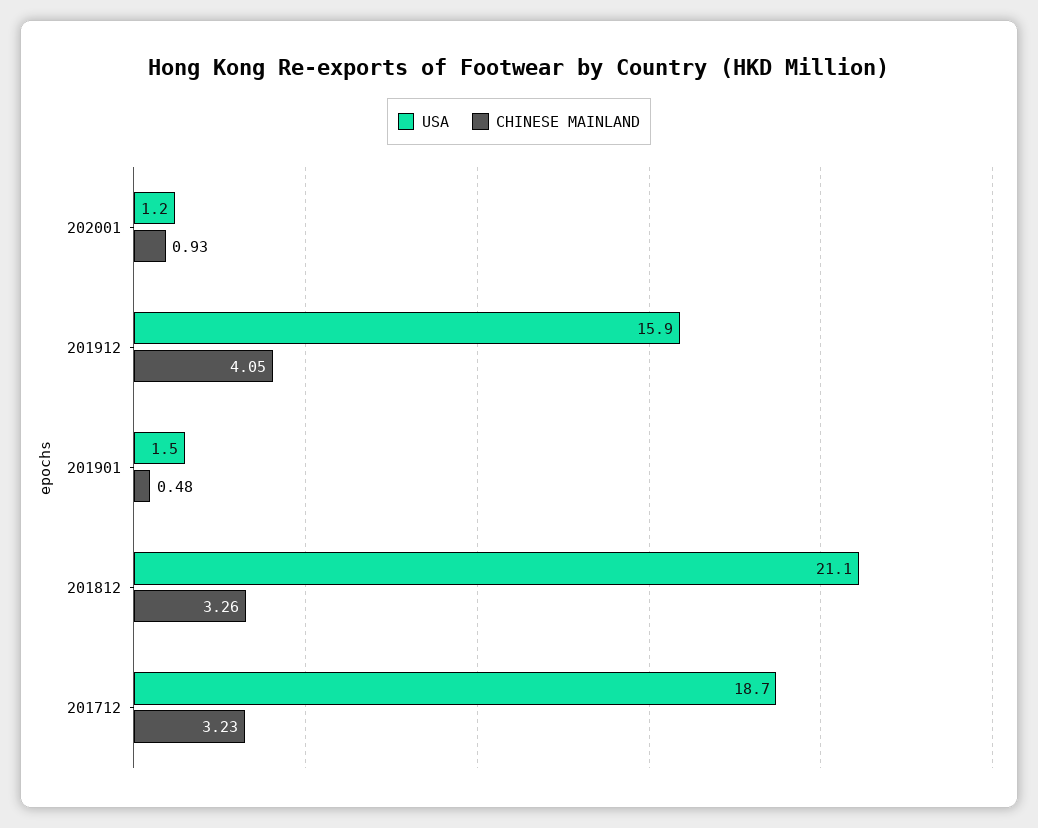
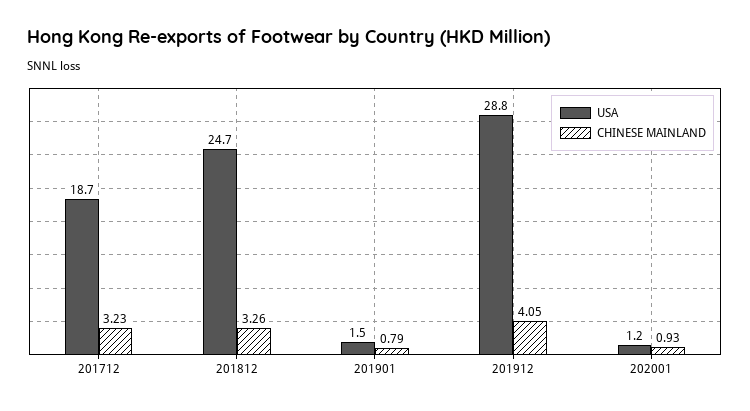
  {
    "USA": {
      "202001": 1.2,
-     "201912": 15.9,
+     "201912": 28.8,
      "201901": 1.5,
-     "201812": 21.1,
+     "201812": 24.7,
      "201712": 18.7
    },
    "CHINESE MAINLAND": {
      "202001": 0.93,
      "201912": 4.05,
-     "201901": 0.48,
+     "201901": 0.79,
      "201812": 3.26,
      "201712": 3.23
    }
  }

